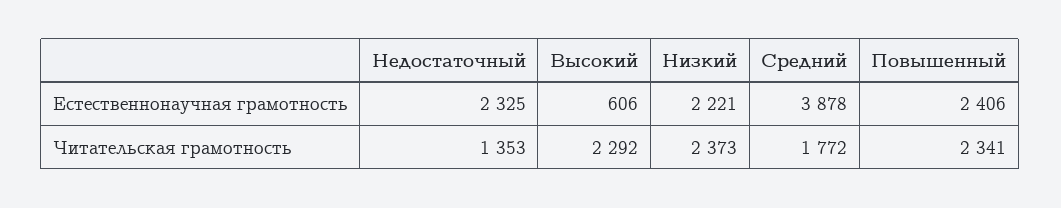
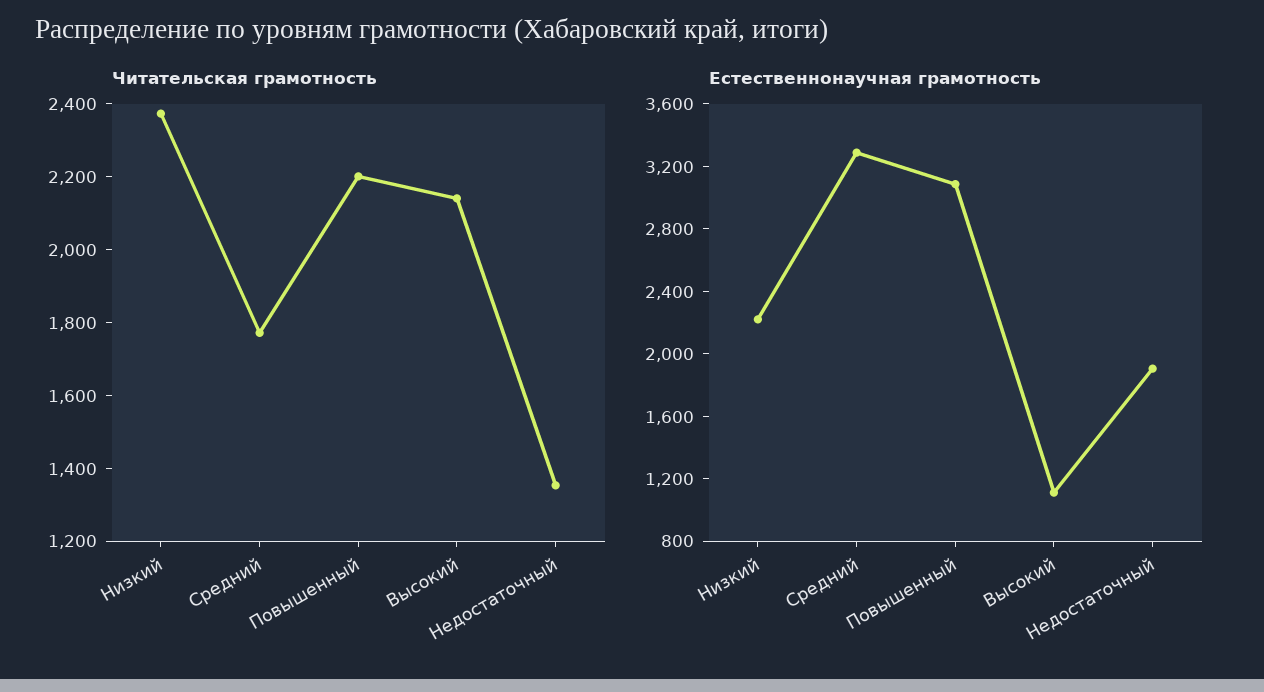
  {
    "Естественнонаучная грамотность": {
-     "Недостаточный": 2325,
+     "Недостаточный": 1900,
-     "Высокий": 606,
+     "Высокий": 1100,
      "Низкий": 2221,
-     "Средний": 3878,
+     "Средний": 3300,
-     "Повышенный": 2406
+     "Повышенный": 3100
    },
    "Читательская грамотность": {
      "Недостаточный": 1353,
-     "Высокий": 2292,
+     "Высокий": 2150,
      "Низкий": 2373,
      "Средний": 1772,
-     "Повышенный": 2341
+     "Повышенный": 2200
    }
  }

